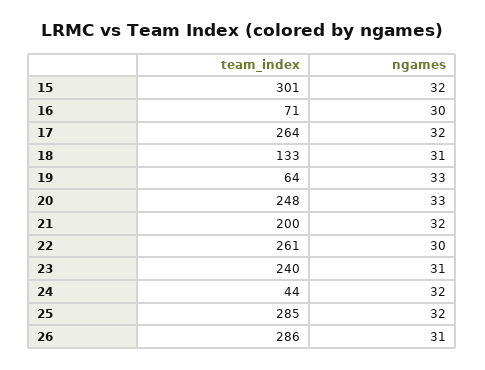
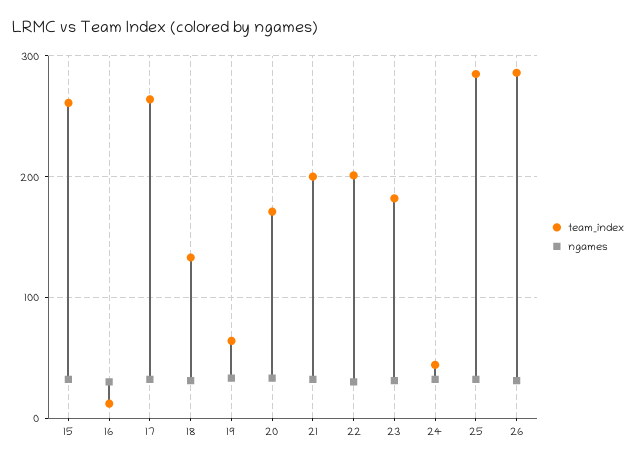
  {
    "team_index": {
-     "15": 301,
+     "15": 260,
-     "16": 71,
+     "16": 10,
      "17": 264,
      "18": 133,
      "19": 64,
-     "20": 248,
+     "20": 170,
      "21": 200,
-     "22": 261,
+     "22": 200,
-     "23": 240,
+     "23": 180,
      "24": 44,
      "25": 285,
      "26": 286
    },
    "ngames": {
      "15": 32,
      "16": 30,
      "17": 32,
      "18": 31,
      "19": 33,
      "20": 33,
      "21": 32,
      "22": 30,
      "23": 31,
      "24": 32,
      "25": 32,
      "26": 31
    }
  }

